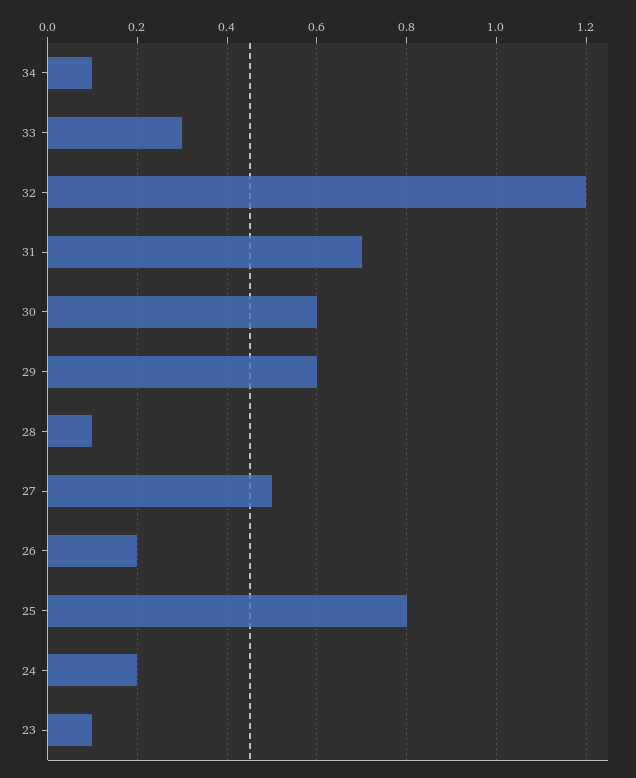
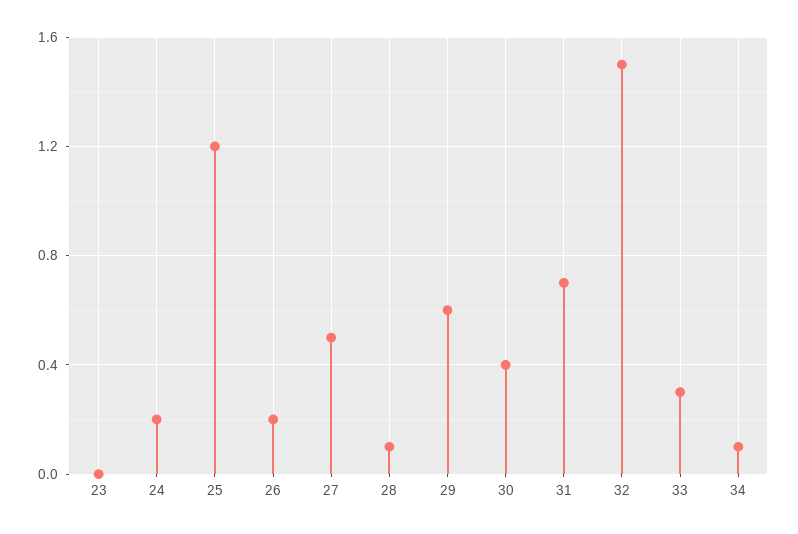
  {
    "34": 0.1,
    "33": 0.3,
-   "32": 1.2,
+   "32": 1.5,
    "31": 0.7,
-   "30": 0.6,
+   "30": 0.4,
    "29": 0.6,
    "28": 0.1,
    "27": 0.5,
    "26": 0.2,
-   "25": 0.8,
+   "25": 1.2,
    "24": 0.2,
-   "23": 0.1
+   "23": 0
  }

